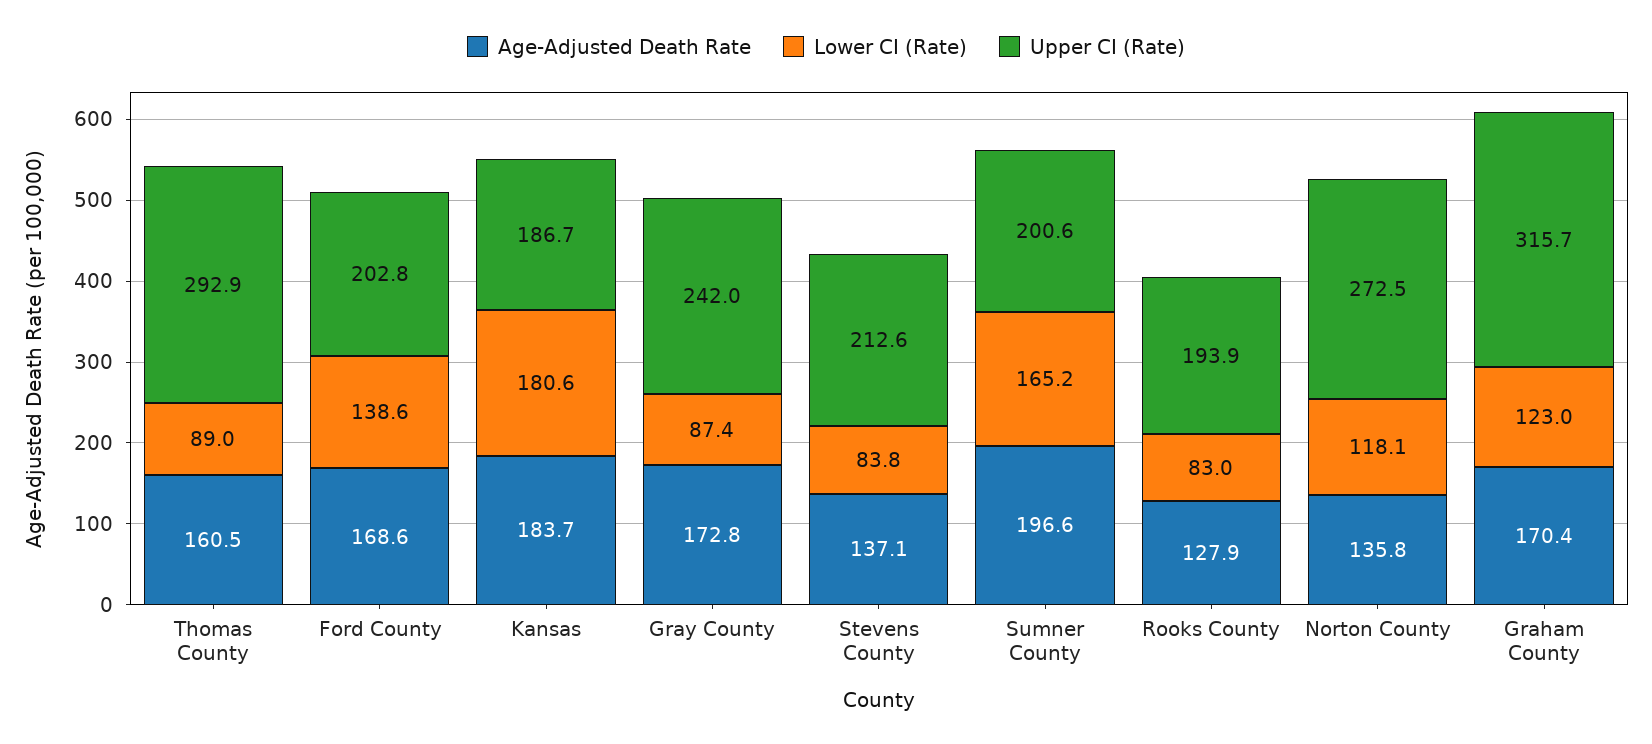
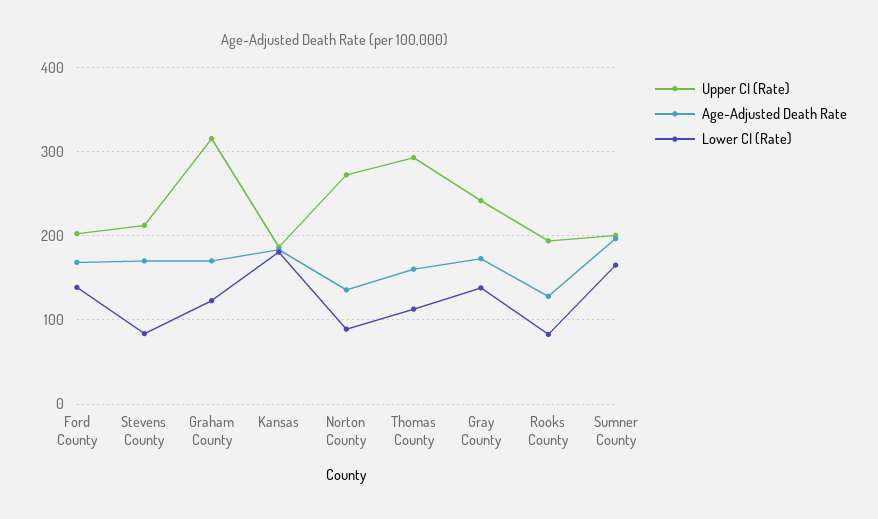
  {
    "Age-Adjusted Death Rate": {
      "Thomas County": 160.5,
      "Ford County": 168.6,
      "Kansas": 183.7,
      "Gray County": 172.8,
-     "Stevens County": 137.1,
+     "Stevens County": 170,
      "Sumner County": 196.6,
      "Rooks County": 127.9,
      "Norton County": 135.8,
      "Graham County": 170.4
    },
    "Lower CI (Rate)": {
-     "Thomas County": 89,
+     "Thomas County": 110,
      "Ford County": 138.6,
      "Kansas": 180.6,
-     "Gray County": 87.4,
+     "Gray County": 140,
      "Stevens County": 83.8,
      "Sumner County": 165.2,
      "Rooks County": 83,
-     "Norton County": 118.1,
+     "Norton County": 90,
      "Graham County": 123
    },
    "Upper CI (Rate)": {
      "Thomas County": 292.9,
      "Ford County": 202.8,
      "Kansas": 186.7,
      "Gray County": 242,
      "Stevens County": 212.6,
      "Sumner County": 200.6,
      "Rooks County": 193.9,
      "Norton County": 272.5,
      "Graham County": 315.7
    }
  }

